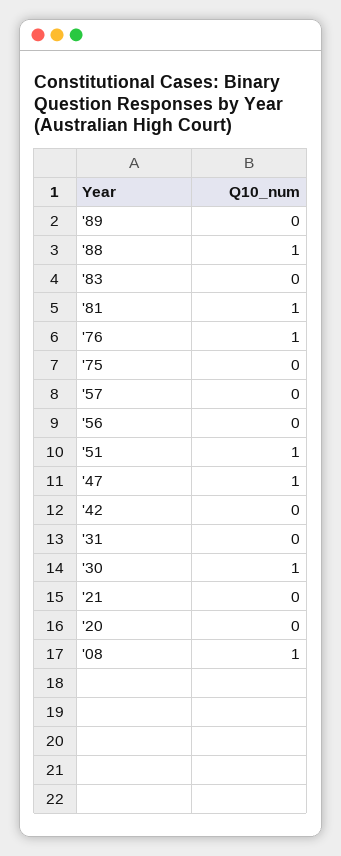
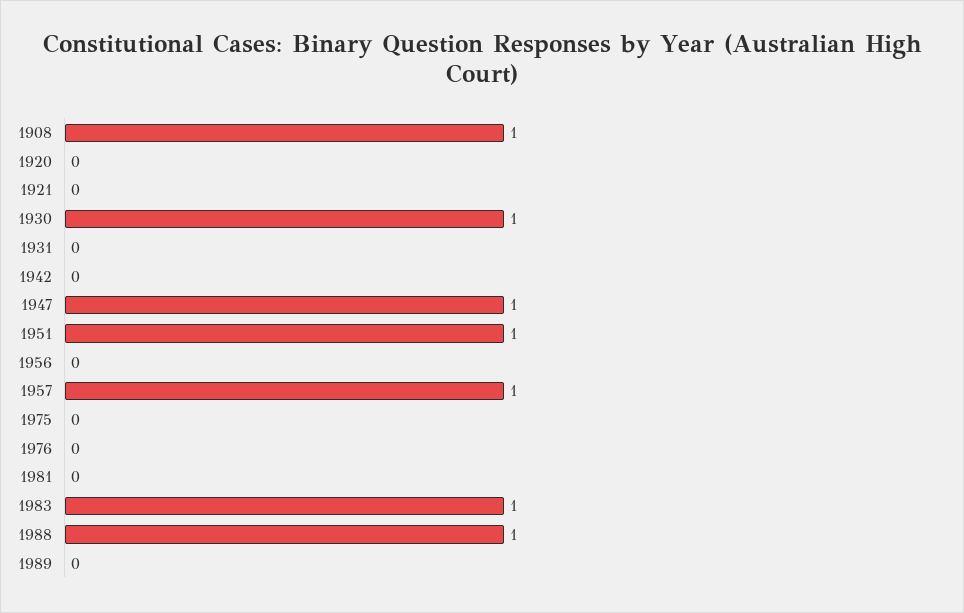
  {
    "'89": 0,
    "'88": 1,
-   "'83": 0,
+   "'83": 1,
-   "'81": 1,
+   "'81": 0,
-   "'76": 1,
+   "'76": 0,
    "'75": 0,
-   "'57": 0,
+   "'57": 1,
    "'56": 0,
    "'51": 1,
    "'47": 1,
    "'42": 0,
    "'31": 0,
    "'30": 1,
    "'21": 0,
    "'20": 0,
    "'08": 1
  }

